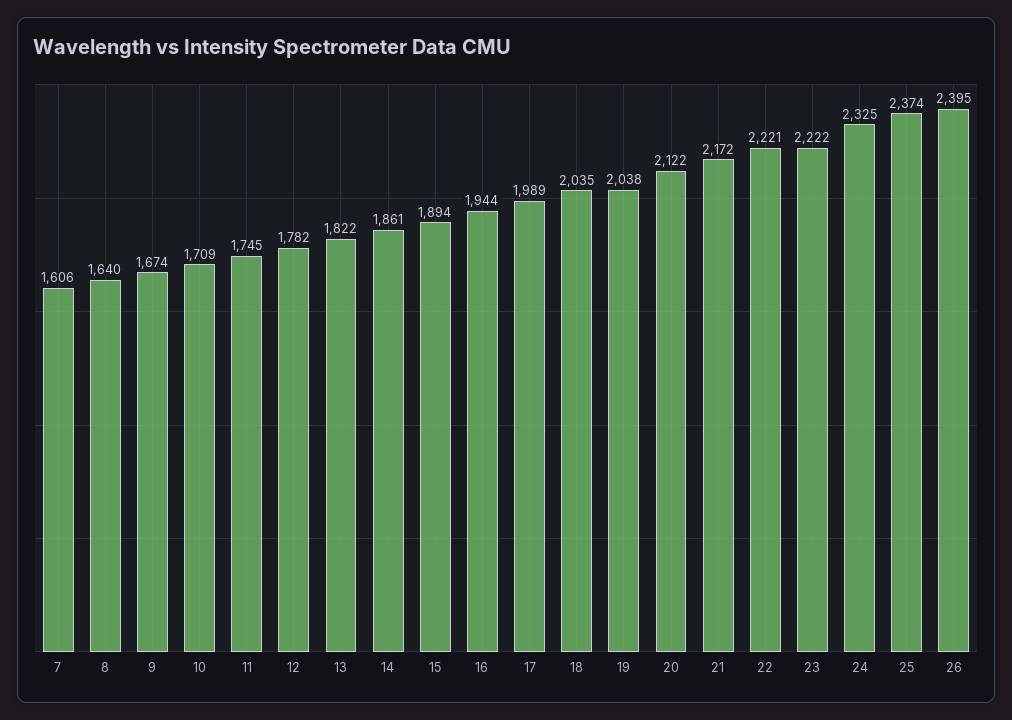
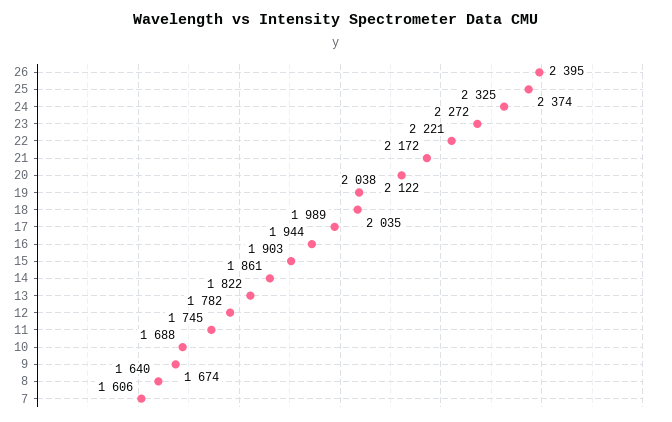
  {
    "7": 1606,
    "8": 1640,
    "9": 1674,
-   "10": 1709,
+   "10": 1688,
    "11": 1745,
    "12": 1782,
    "13": 1822,
    "14": 1861,
-   "15": 1894,
+   "15": 1903,
    "16": 1944,
    "17": 1989,
    "18": 2035,
    "19": 2038,
    "20": 2122,
    "21": 2172,
    "22": 2221,
-   "23": 2222,
+   "23": 2272,
    "24": 2325,
    "25": 2374,
    "26": 2395
  }

